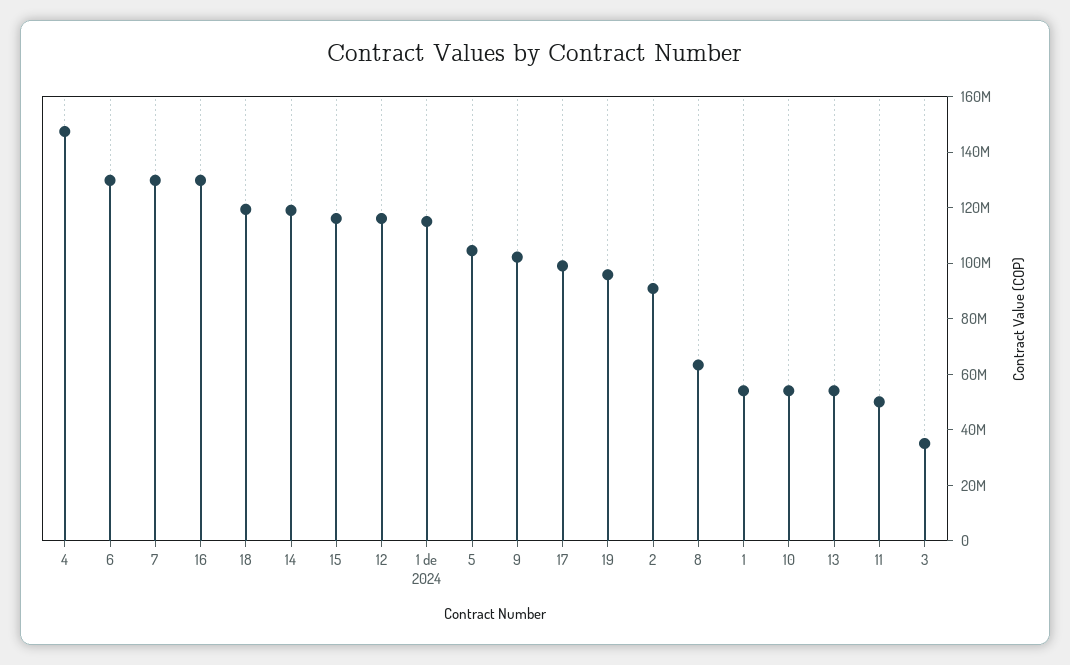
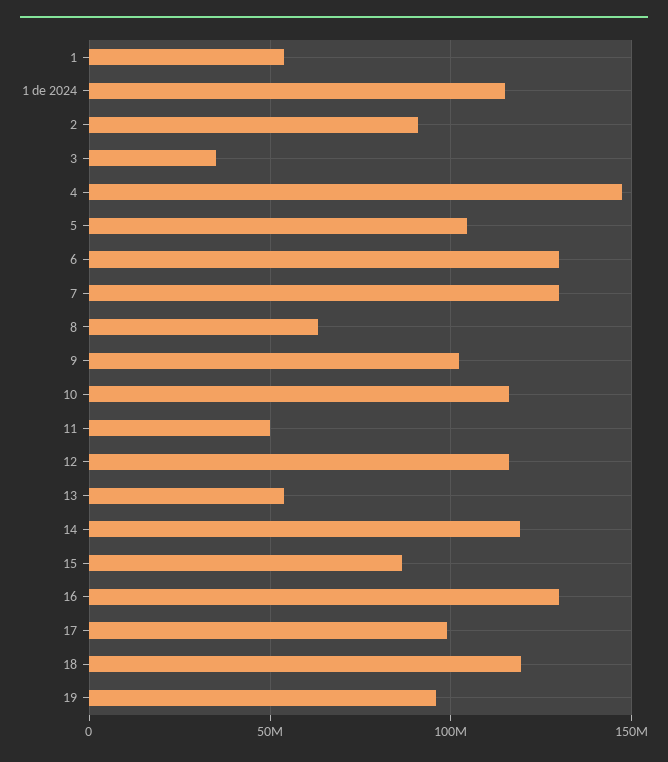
  {
    "4": 145000000,
    "6": 130000000,
    "7": 130000000,
    "16": 130000000,
    "18": 120000000,
    "14": 120000000,
-   "15": 115000000,
+   "15": 85000000,
    "12": 115000000,
    "1 de 2024": 115000000,
    "5": 105000000,
    "9": 100000000,
    "17": 100000000,
    "19": 95000000,
    "2": 90000000,
    "8": 65000000,
    "1": 55000000,
-   "10": 55000000,
+   "10": 115000000,
    "13": 55000000,
    "11": 50000000,
    "3": 35000000
  }

